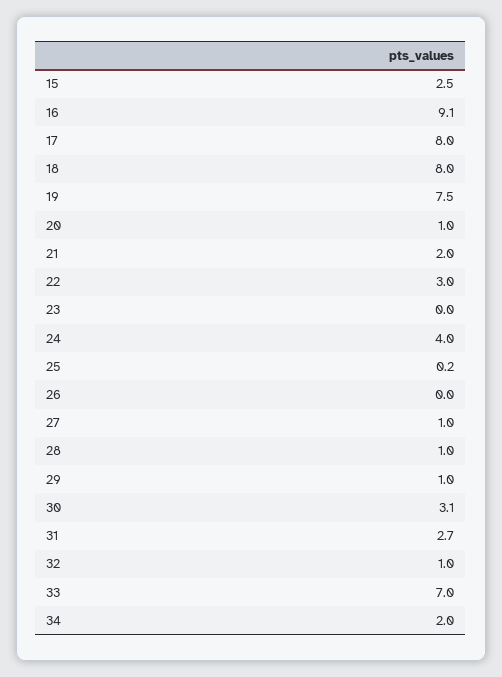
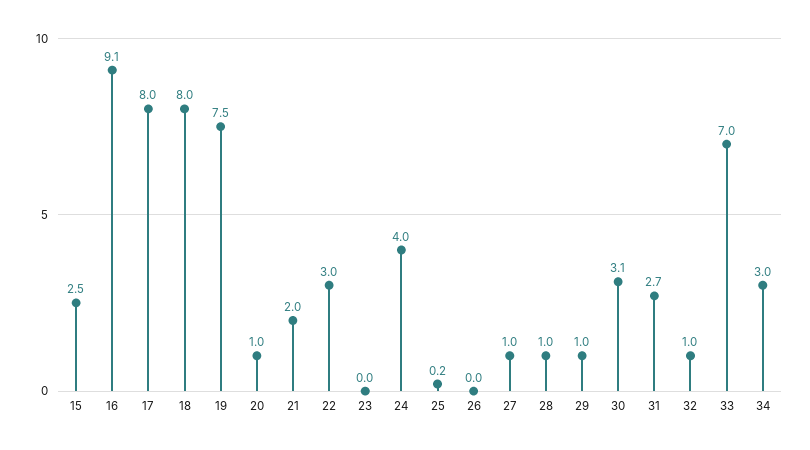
  {
    "15": 2.5,
    "16": 9.1,
    "17": 8,
    "18": 8,
    "19": 7.5,
    "20": 1,
    "21": 2,
    "22": 3,
    "23": 0,
    "24": 4,
    "25": 0.2,
    "26": 0,
    "27": 1,
    "28": 1,
    "29": 1,
    "30": 3.1,
    "31": 2.7,
    "32": 1,
    "33": 7,
-   "34": 2
+   "34": 3
  }

